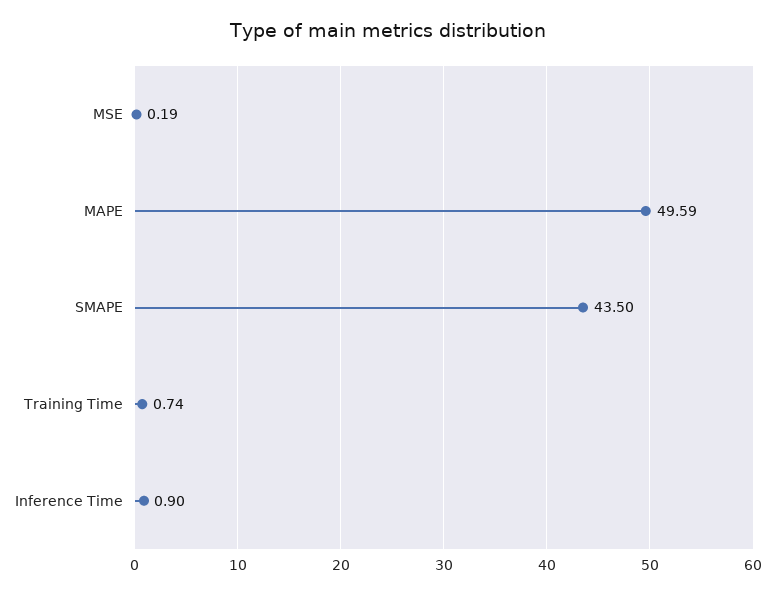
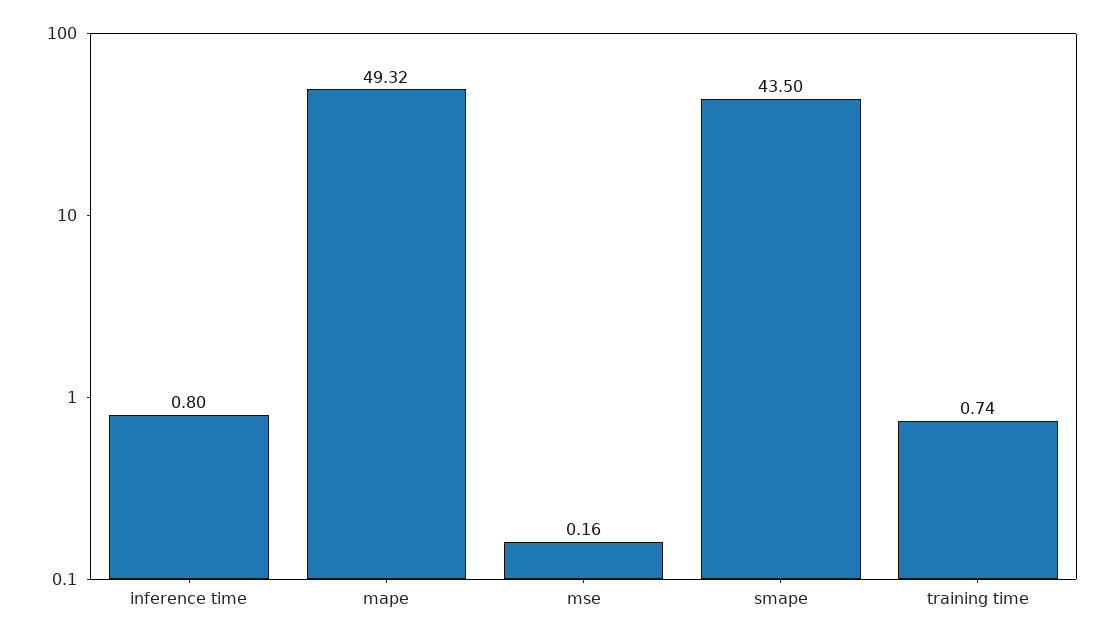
  {
-   "MSE": 0.19,
+   "MSE": 0.16,
-   "MAPE": 49.59,
+   "MAPE": 49.32,
    "SMAPE": 43.5,
    "Training Time": 0.74,
-   "Inference Time": 0.9
+   "Inference Time": 0.8
  }

